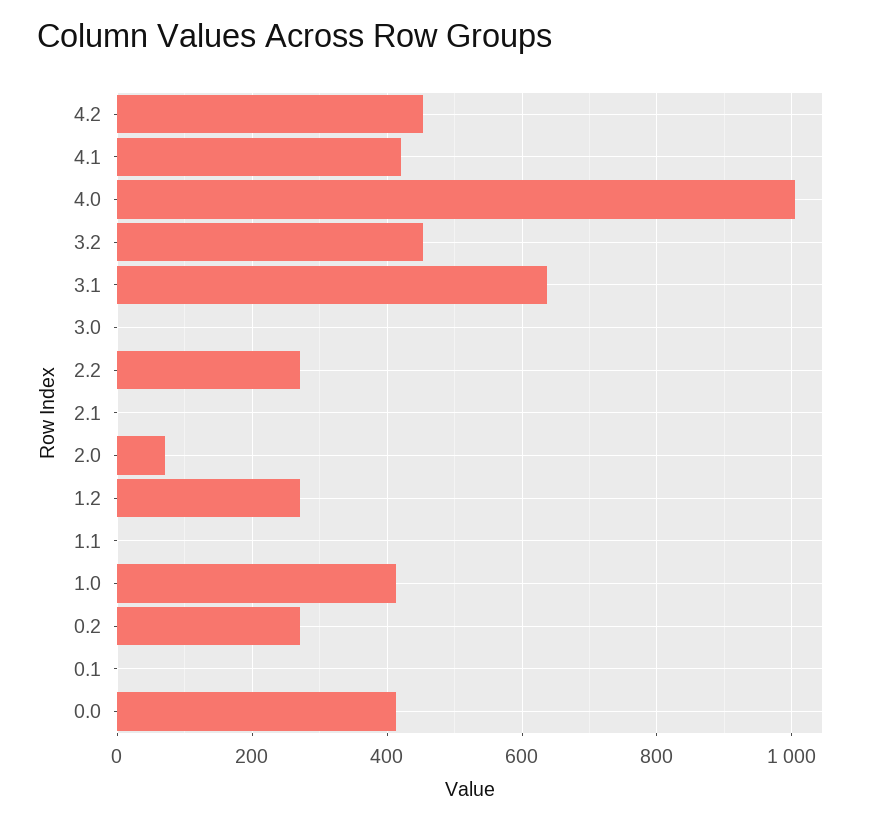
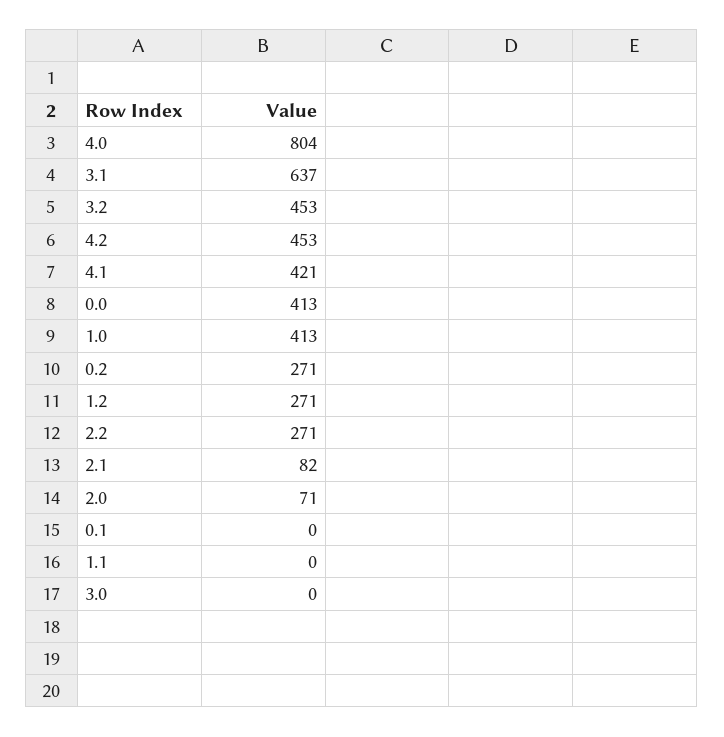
  {
    "4.2": 453,
    "4.1": 421,
-   "4.0": 1000,
+   "4.0": 804,
    "3.2": 453,
    "3.1": 637,
    "3.0": 0,
    "2.2": 271,
-   "2.1": 0,
+   "2.1": 82,
    "2.0": 71,
    "1.2": 271,
    "1.1": 0,
    "1.0": 413,
    "0.2": 271,
    "0.1": 0,
    "0.0": 413
  }

